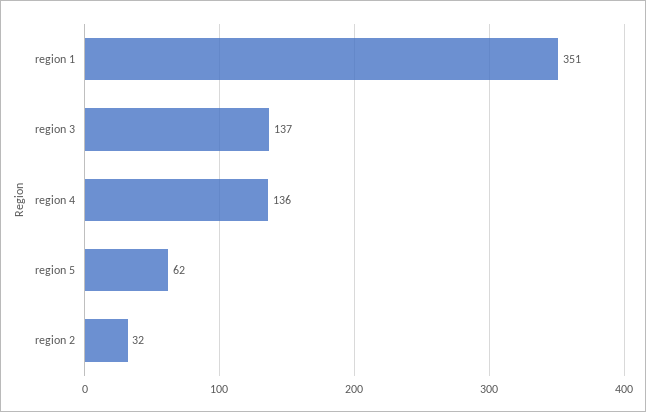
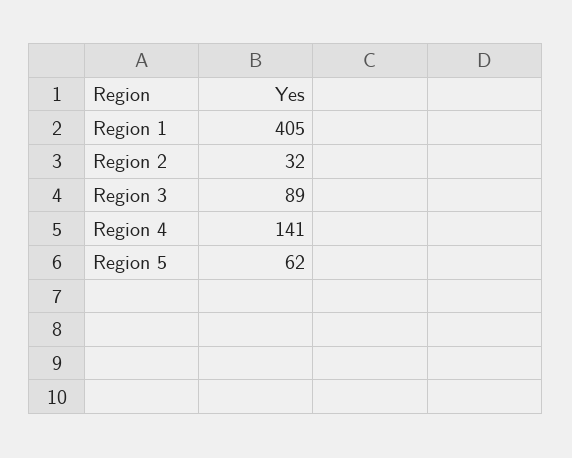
  {
-   "region 1": 351,
+   "region 1": 405,
-   "region 3": 137,
+   "region 3": 89,
-   "region 4": 136,
+   "region 4": 141,
    "region 5": 62,
    "region 2": 32
  }

